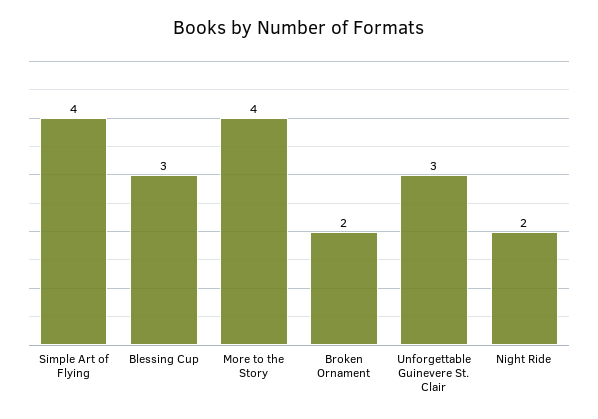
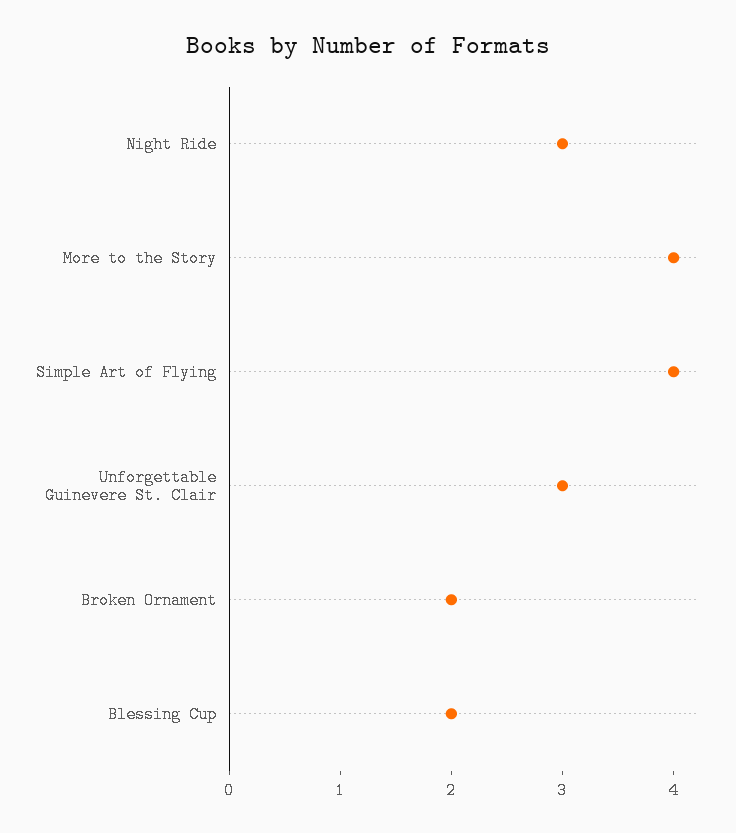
  {
    "Simple Art of Flying": 4,
-   "Blessing Cup": 3,
+   "Blessing Cup": 2,
    "More to the Story": 4,
    "Broken Ornament": 2,
    "Unforgettable Guinevere St. Clair": 3,
-   "Night Ride": 2
+   "Night Ride": 3
  }

